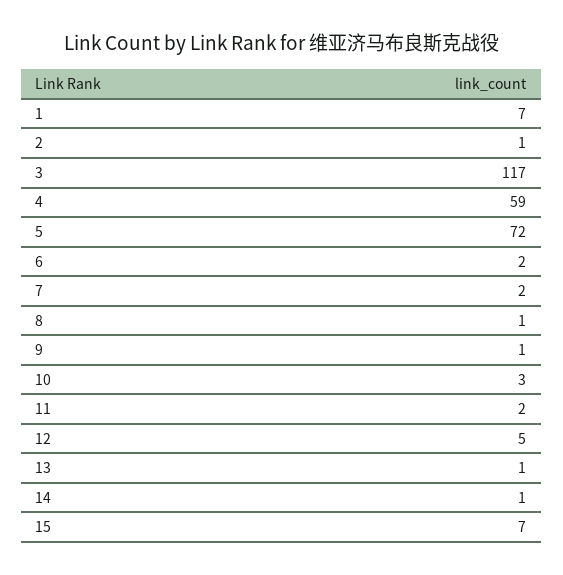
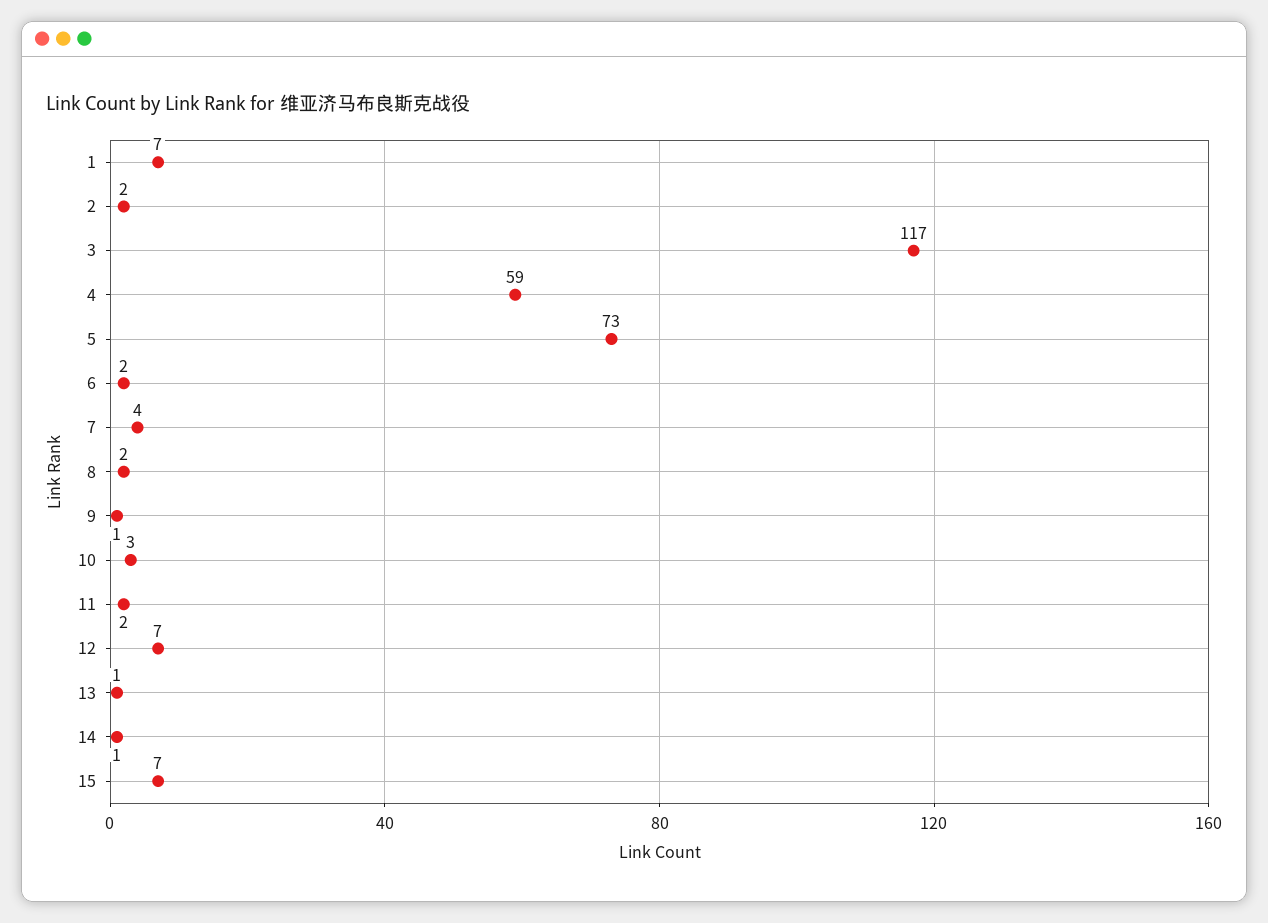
  {
    "1": 7,
-   "2": 1,
+   "2": 2,
    "3": 117,
    "4": 59,
-   "5": 72,
+   "5": 73,
    "6": 2,
-   "7": 2,
+   "7": 4,
-   "8": 1,
+   "8": 2,
    "9": 1,
    "10": 3,
    "11": 2,
-   "12": 5,
+   "12": 7,
    "13": 1,
    "14": 1,
    "15": 7
  }

